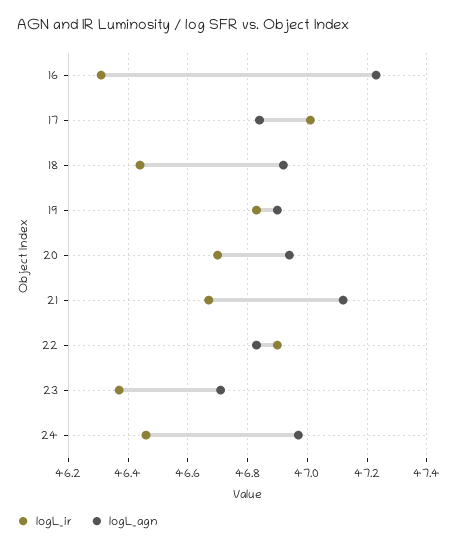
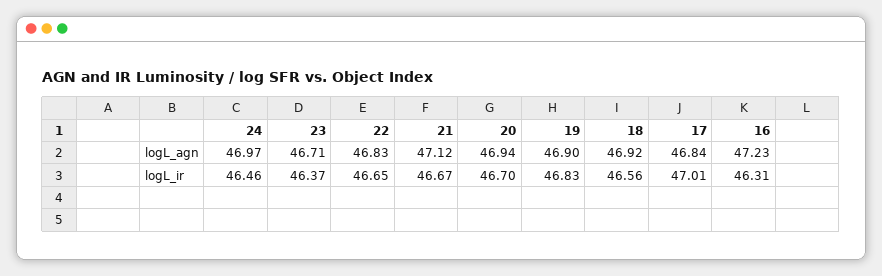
  {
    "logL_ir": {
      "16": 46.31,
      "17": 47.01,
-     "18": 46.45,
+     "18": 46.56,
      "19": 46.83,
      "20": 46.7,
      "21": 46.67,
-     "22": 46.9,
+     "22": 46.65,
      "23": 46.37,
      "24": 46.46
    },
    "logL_agn": {
      "16": 47.23,
      "17": 46.84,
      "18": 46.92,
      "19": 46.9,
      "20": 46.94,
      "21": 47.12,
      "22": 46.83,
      "23": 46.71,
      "24": 46.97
    }
  }

